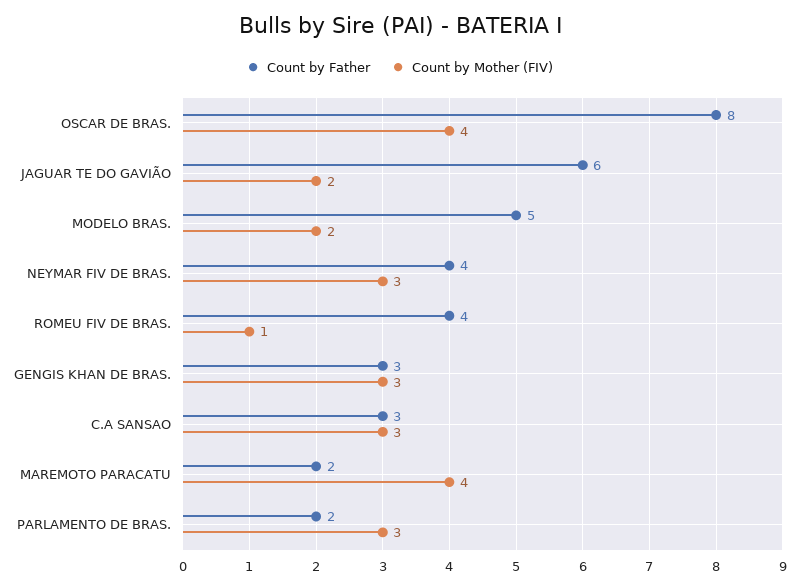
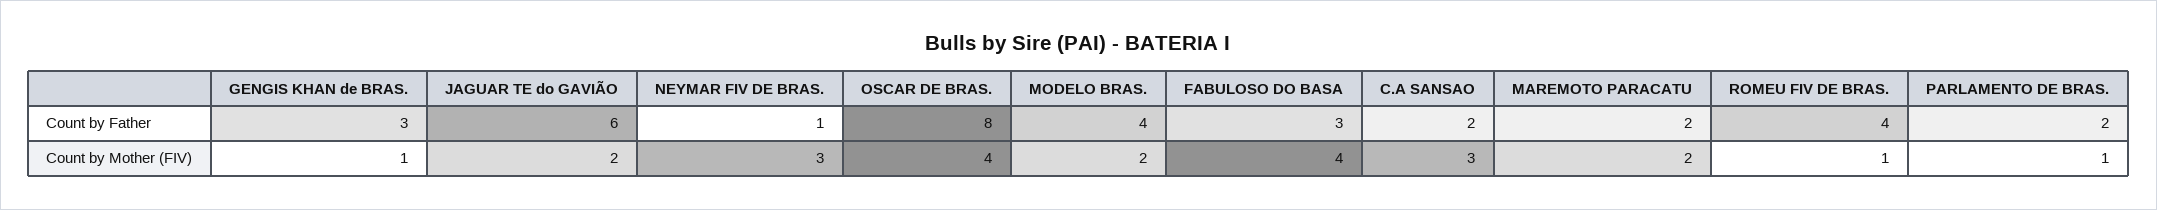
  {
    "Count by Father": {
      "OSCAR DE BRAS.": 8,
      "JAGUAR TE DO GAVIÃO": 6,
-     "MODELO BRAS.": 5,
+     "MODELO BRAS.": 4,
-     "NEYMAR FIV DE BRAS.": 4,
+     "NEYMAR FIV DE BRAS.": 1,
      "ROMEU FIV DE BRAS.": 4,
      "GENGIS KHAN DE BRAS.": 3,
-     "C.A SANSAO": 3,
+     "C.A SANSAO": 2,
      "MAREMOTO PARACATU": 2,
-     "PARLAMENTO DE BRAS.": 2
+     "PARLAMENTO DE BRAS.": 2,
+     "FABULOSO DO BASA": 3
    },
    "Count by Mother (FIV)": {
      "OSCAR DE BRAS.": 4,
      "JAGUAR TE DO GAVIÃO": 2,
      "MODELO BRAS.": 2,
      "NEYMAR FIV DE BRAS.": 3,
      "ROMEU FIV DE BRAS.": 1,
-     "GENGIS KHAN DE BRAS.": 3,
+     "GENGIS KHAN DE BRAS.": 1,
      "C.A SANSAO": 3,
-     "MAREMOTO PARACATU": 4,
+     "MAREMOTO PARACATU": 2,
-     "PARLAMENTO DE BRAS.": 3
+     "PARLAMENTO DE BRAS.": 1,
+     "FABULOSO DO BASA": 4
    }
  }

